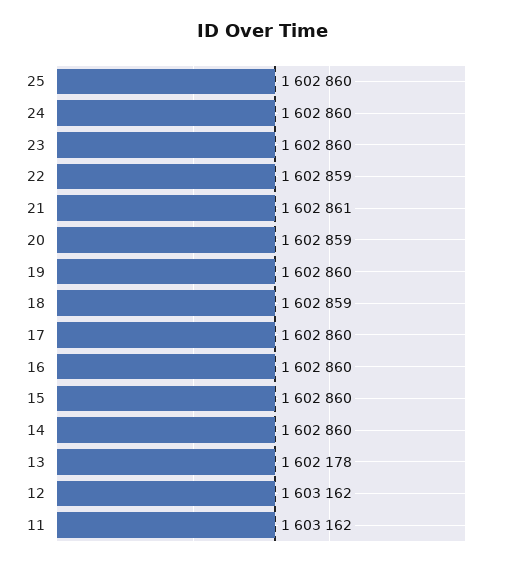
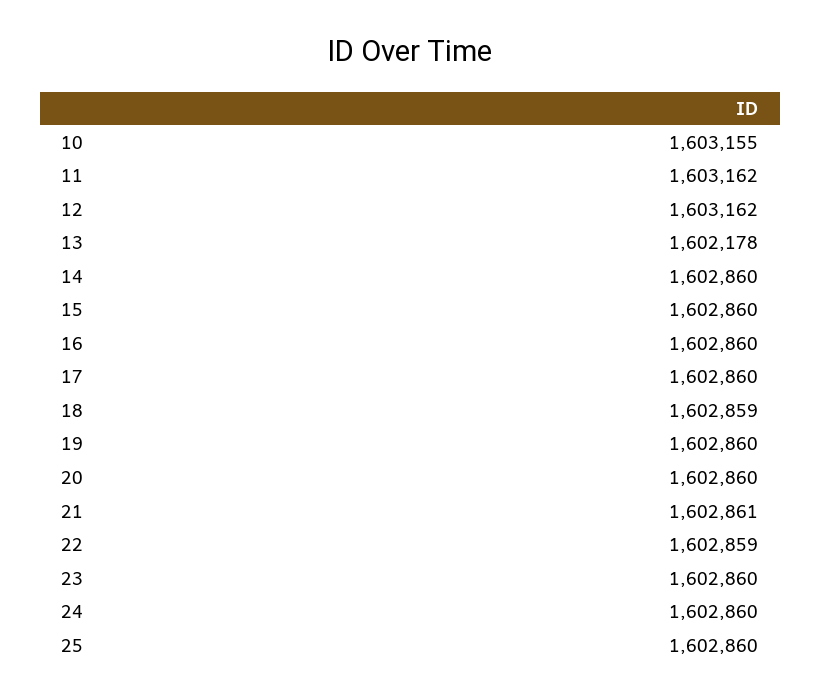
  {
    "25": 1602860,
    "24": 1602860,
    "23": 1602860,
    "22": 1602859,
    "21": 1602861,
-   "20": 1602859,
+   "20": 1602860,
    "19": 1602860,
    "18": 1602859,
    "17": 1602860,
    "16": 1602860,
    "15": 1602860,
    "14": 1602860,
    "13": 1602178,
    "12": 1603162,
-   "11": 1603162
+   "11": 1603162,
+   "10": 1603155
  }

